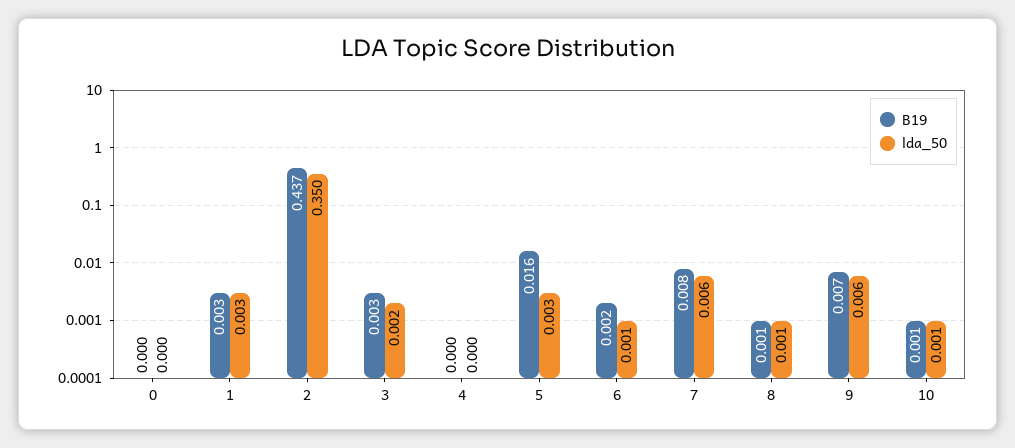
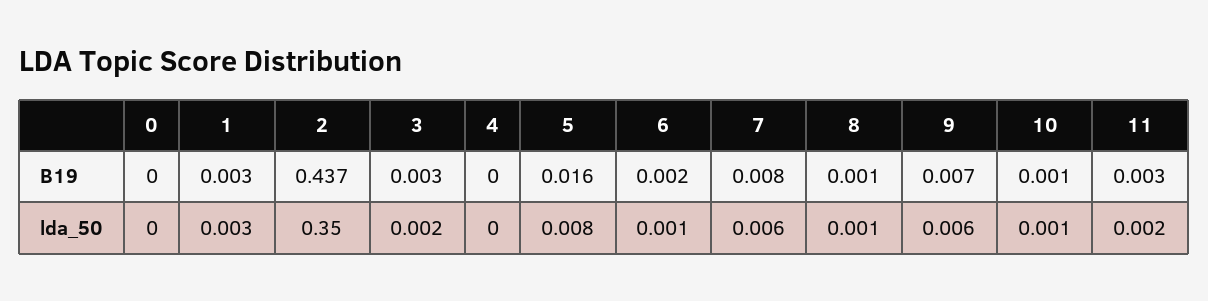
  {
    "B19": {
      "0": 0,
      "1": 0.003,
      "2": 0.437,
      "3": 0.003,
      "4": 0,
      "5": 0.016,
      "6": 0.002,
      "7": 0.008,
      "8": 0.001,
      "9": 0.007,
-     "10": 0.001
+     "10": 0.001,
+     "11": 0.003
    },
    "lda_50": {
      "0": 0,
      "1": 0.003,
      "2": 0.35,
      "3": 0.002,
      "4": 0,
-     "5": 0.003,
+     "5": 0.008,
      "6": 0.001,
      "7": 0.006,
      "8": 0.001,
      "9": 0.006,
-     "10": 0.001
+     "10": 0.001,
+     "11": 0.002
    }
  }

